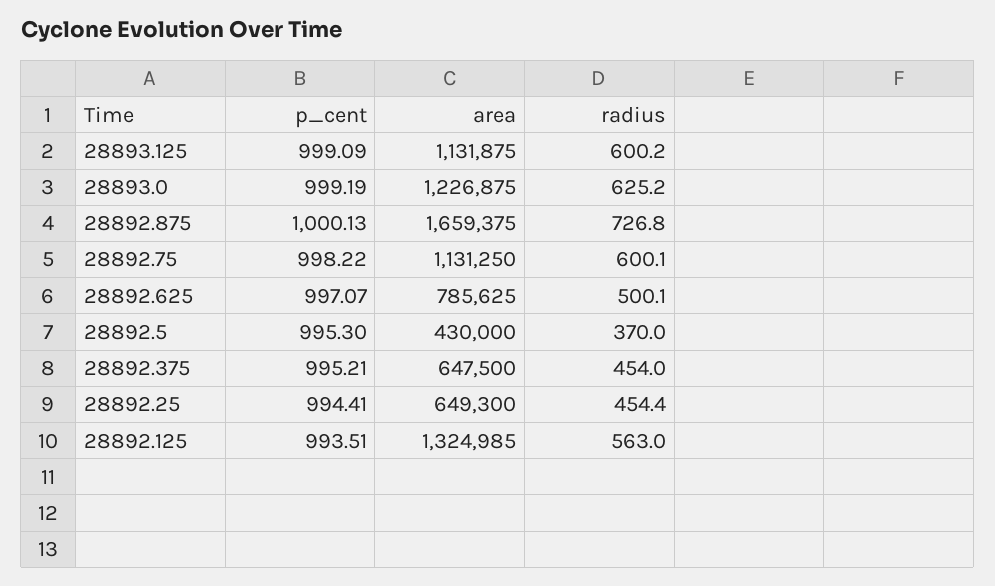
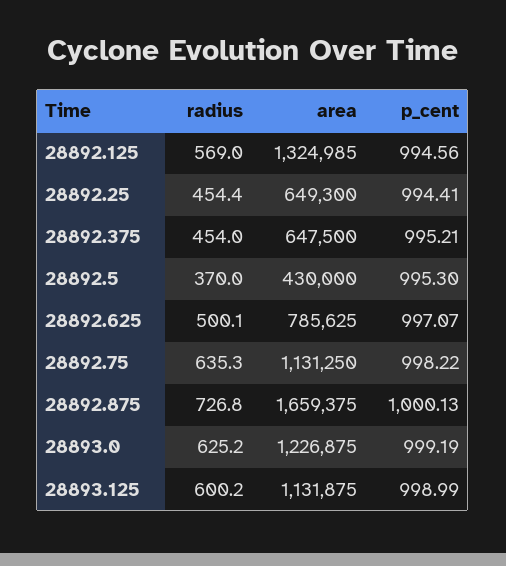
  {
    "p_cent": {
-     "28893.125": 999.09,
+     "28893.125": 998.99,
      "28893.0": 999.19,
      "28892.875": 1000.13,
      "28892.75": 998.22,
      "28892.625": 997.07,
      "28892.5": 995.3,
      "28892.375": 995.21,
      "28892.25": 994.41,
-     "28892.125": 993.51
+     "28892.125": 994.56
    },
    "area": {
      "28893.125": 1131875,
      "28893.0": 1226875,
      "28892.875": 1659375,
      "28892.75": 1131250,
      "28892.625": 785625,
      "28892.5": 430000,
      "28892.375": 647500,
      "28892.25": 649300,
      "28892.125": 1324985
    },
    "radius": {
      "28893.125": 600.2,
      "28893.0": 625.2,
      "28892.875": 726.8,
-     "28892.75": 600.1,
+     "28892.75": 635.3,
      "28892.625": 500.1,
      "28892.5": 370,
      "28892.375": 454,
      "28892.25": 454.4,
-     "28892.125": 563
+     "28892.125": 569
    }
  }

